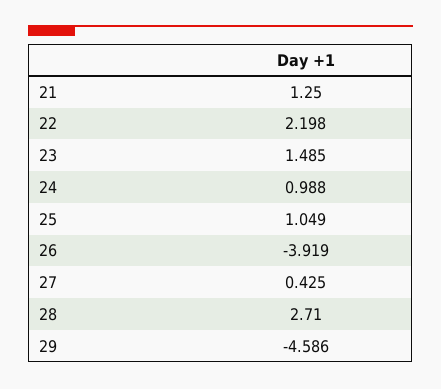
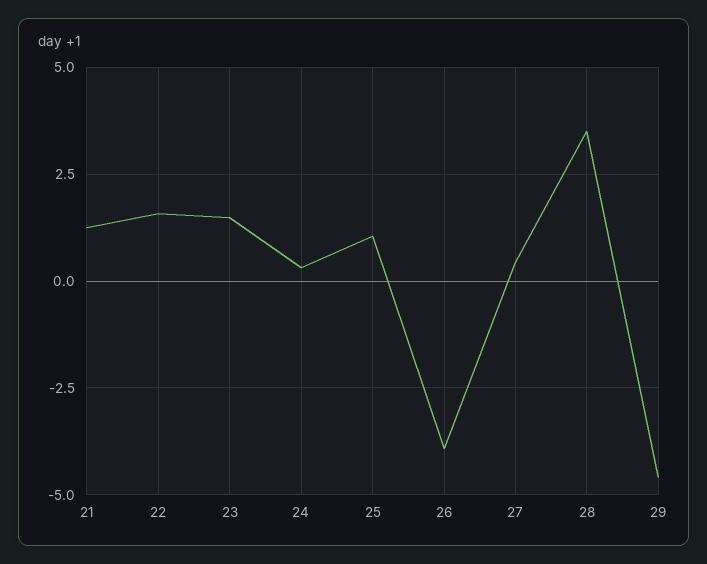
  {
    "21": 1.25,
-   "22": 2.198,
+   "22": 1.5,
    "23": 1.485,
-   "24": 0.988,
+   "24": 0.25,
    "25": 1.049,
    "26": -3.919,
    "27": 0.425,
-   "28": 2.71,
+   "28": 3.5,
    "29": -4.586
  }

